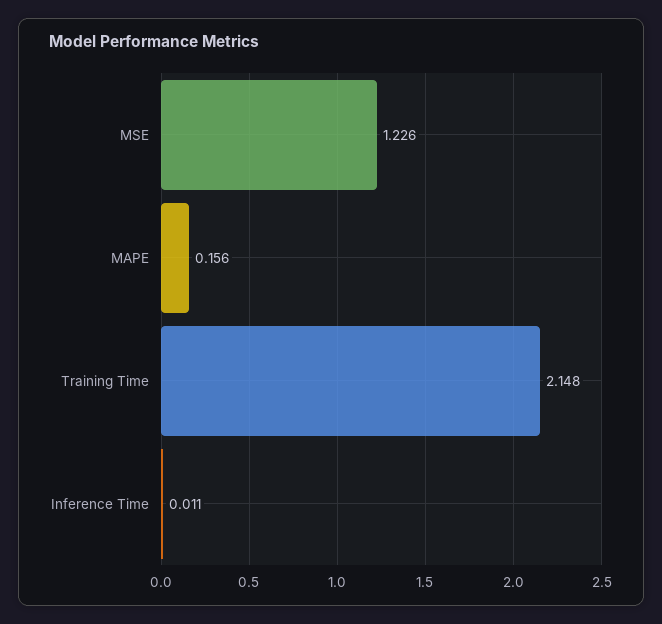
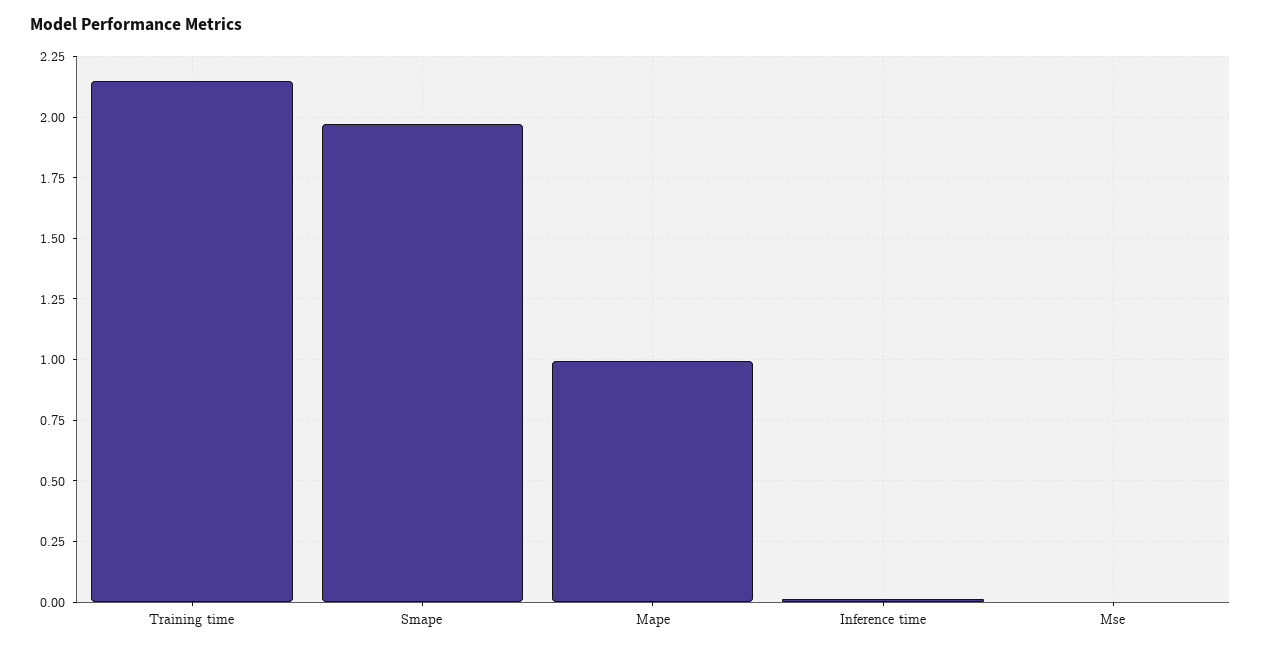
  {
-   "MSE": 1.226,
+   "MSE": 0,
-   "MAPE": 0.156,
+   "MAPE": 1,
    "Training Time": 2.148,
-   "Inference Time": 0.011
+   "Inference Time": 0.011,
+   "Smape": 1.975
  }

